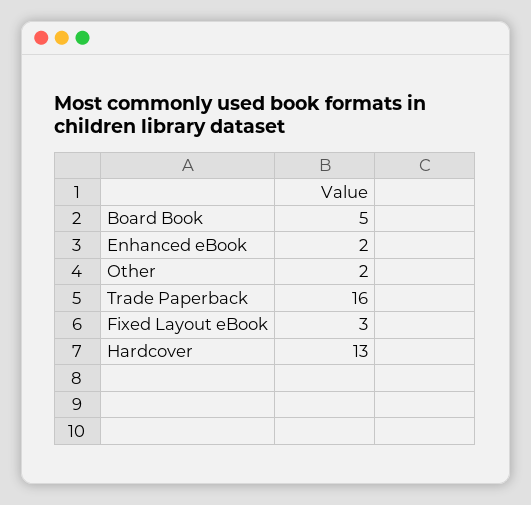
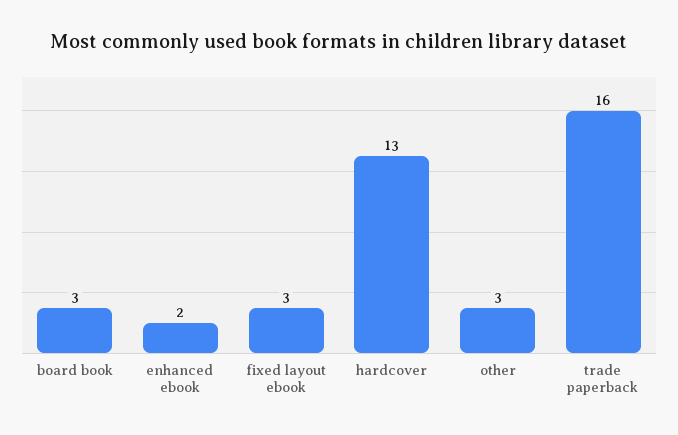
  {
-   "Board Book": 5,
+   "Board Book": 3,
    "Enhanced eBook": 2,
-   "Other": 2,
+   "Other": 3,
    "Trade Paperback": 16,
    "Fixed Layout eBook": 3,
    "Hardcover": 13
  }

